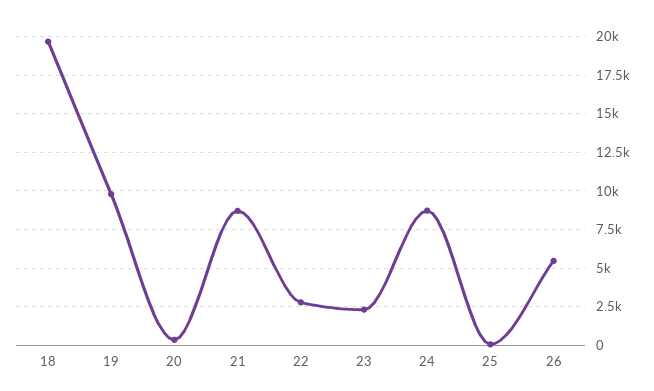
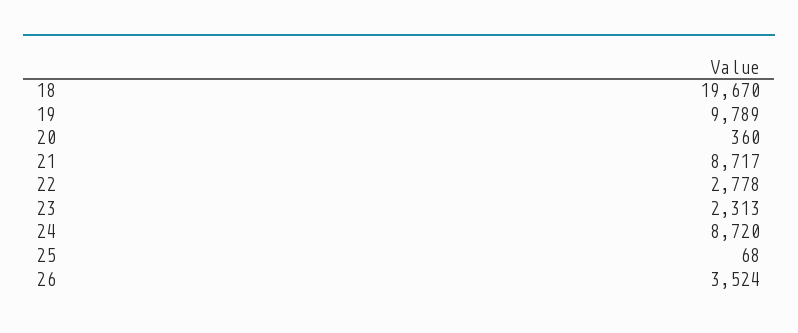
  {
    "18": 19670,
    "19": 9789,
    "20": 360,
    "21": 8717,
    "22": 2778,
    "23": 2313,
    "24": 8720,
    "25": 68,
-   "26": 5500
+   "26": 3524
  }

